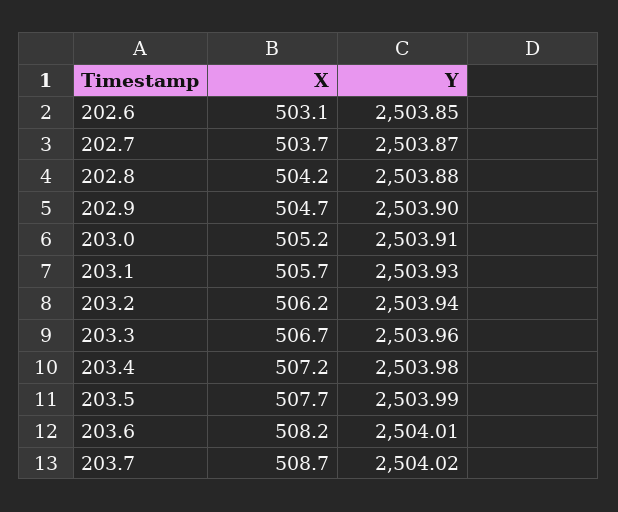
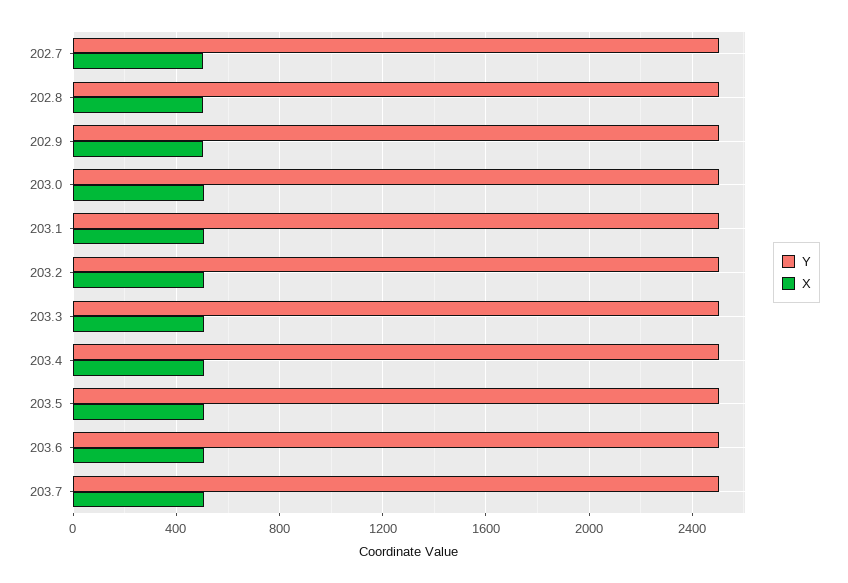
  {
    "X": {
-     "202.6": 503.1,
      "202.7": 503.7,
      "202.8": 504.2,
      "202.9": 504.7,
      "203.0": 505.2,
      "203.1": 505.7,
      "203.2": 506.2,
      "203.3": 506.7,
      "203.4": 507.2,
      "203.5": 507.7,
      "203.6": 508.2,
      "203.7": 508.7
    },
    "Y": {
-     "202.6": 2503.85,
      "202.7": 2503.87,
      "202.8": 2503.88,
      "202.9": 2503.9,
      "203.0": 2503.91,
      "203.1": 2503.93,
      "203.2": 2503.94,
      "203.3": 2503.96,
      "203.4": 2503.98,
      "203.5": 2503.99,
      "203.6": 2504.01,
      "203.7": 2504.02
    }
  }

